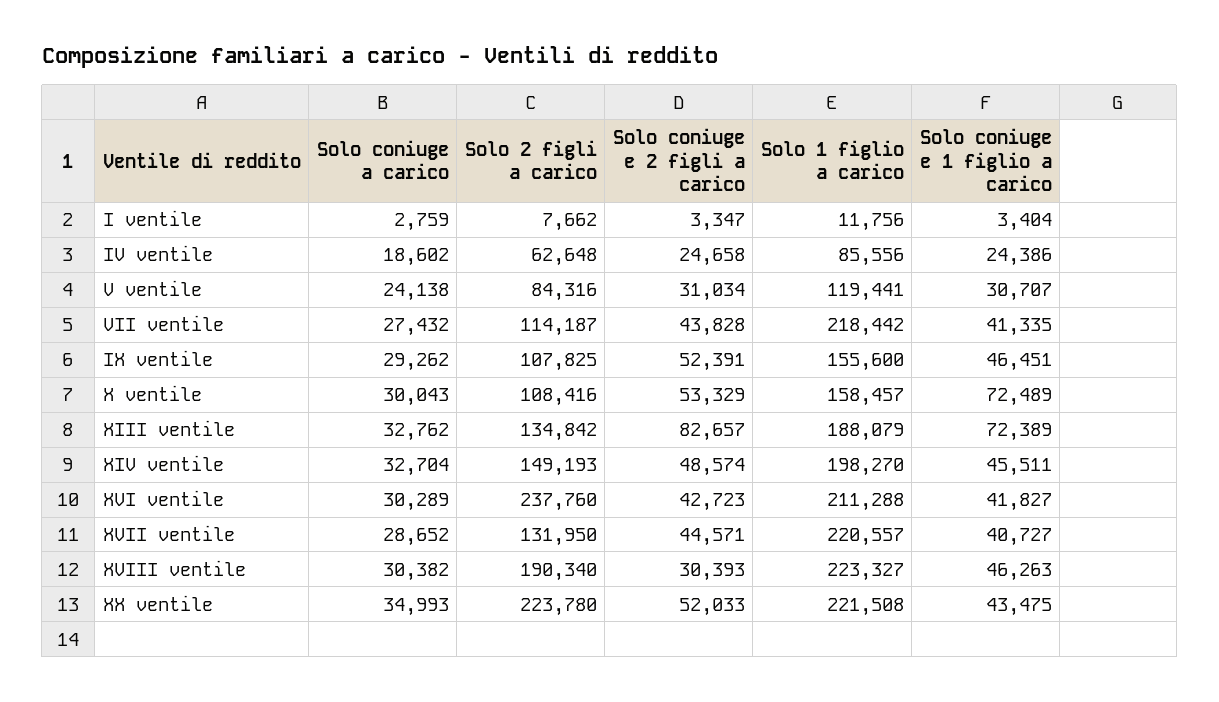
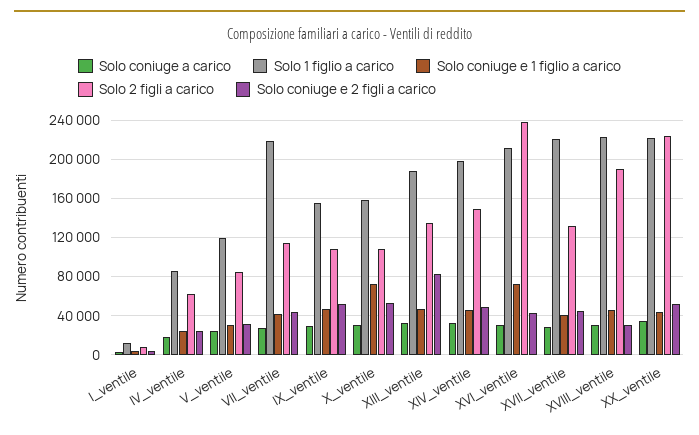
  {
    "Solo coniuge a carico": {
      "I ventile": 2759,
      "IV ventile": 18602,
      "V ventile": 24138,
      "VII ventile": 27432,
      "IX ventile": 29262,
      "X ventile": 30043,
      "XIII ventile": 32762,
      "XIV ventile": 32704,
      "XVI ventile": 30289,
      "XVII ventile": 28652,
      "XVIII ventile": 30382,
      "XX ventile": 34993
    },
    "Solo 2 figli a carico": {
      "I ventile": 7662,
      "IV ventile": 62648,
      "V ventile": 84316,
      "VII ventile": 114187,
      "IX ventile": 107825,
      "X ventile": 108416,
      "XIII ventile": 134842,
      "XIV ventile": 149193,
      "XVI ventile": 237760,
      "XVII ventile": 131950,
      "XVIII ventile": 190340,
      "XX ventile": 223780
    },
    "Solo coniuge e 2 figli a carico": {
      "I ventile": 3347,
      "IV ventile": 24658,
      "V ventile": 31034,
      "VII ventile": 43828,
      "IX ventile": 52391,
      "X ventile": 53329,
      "XIII ventile": 82657,
      "XIV ventile": 48574,
      "XVI ventile": 42723,
      "XVII ventile": 44571,
      "XVIII ventile": 30393,
      "XX ventile": 52033
    },
    "Solo 1 figlio a carico": {
      "I ventile": 11756,
      "IV ventile": 85556,
      "V ventile": 119441,
      "VII ventile": 218442,
      "IX ventile": 155600,
      "X ventile": 158457,
      "XIII ventile": 188079,
      "XIV ventile": 198270,
      "XVI ventile": 211288,
      "XVII ventile": 220557,
      "XVIII ventile": 223327,
      "XX ventile": 221508
    },
    "Solo coniuge e 1 figlio a carico": {
      "I ventile": 3404,
      "IV ventile": 24386,
      "V ventile": 30707,
      "VII ventile": 41335,
      "IX ventile": 46451,
      "X ventile": 72489,
-     "XIII ventile": 72389,
+     "XIII ventile": 50000,
      "XIV ventile": 45511,
-     "XVI ventile": 41827,
+     "XVI ventile": 70000,
      "XVII ventile": 40727,
      "XVIII ventile": 46263,
      "XX ventile": 43475
    }
  }

